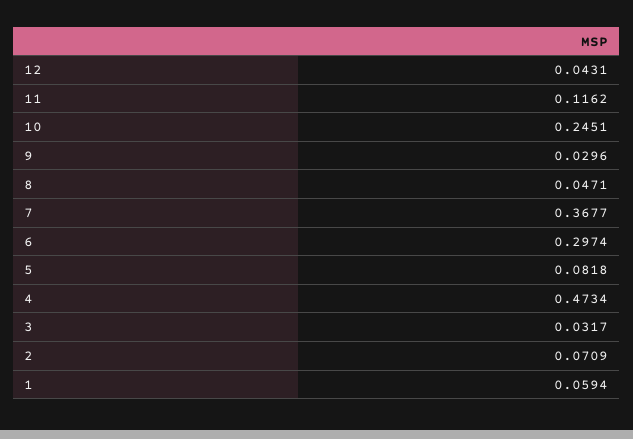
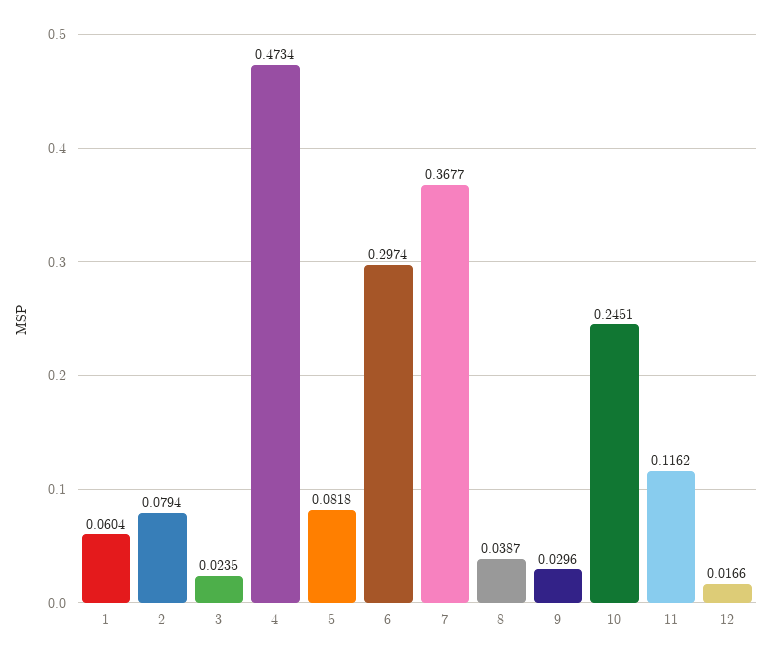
  {
-   "12": 0.0431,
+   "12": 0.0166,
    "11": 0.1162,
    "10": 0.2451,
    "9": 0.0296,
-   "8": 0.0471,
+   "8": 0.0387,
    "7": 0.3677,
    "6": 0.2974,
    "5": 0.0818,
    "4": 0.4734,
-   "3": 0.0317,
+   "3": 0.0235,
-   "2": 0.0709,
+   "2": 0.0794,
-   "1": 0.0594
+   "1": 0.0604
  }

